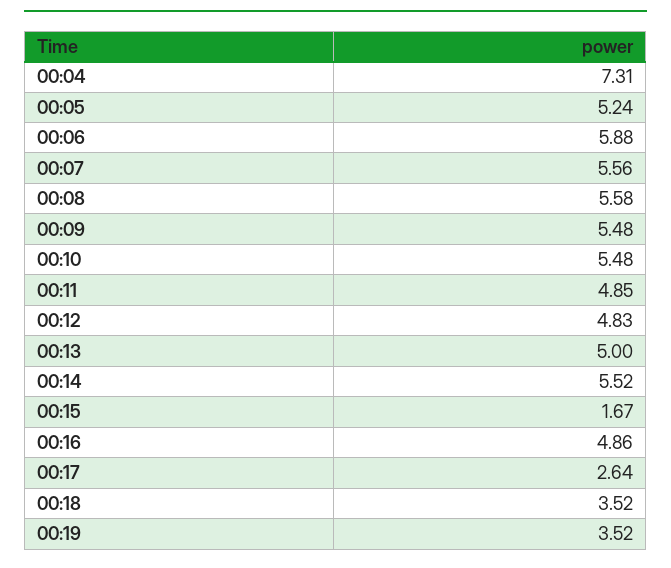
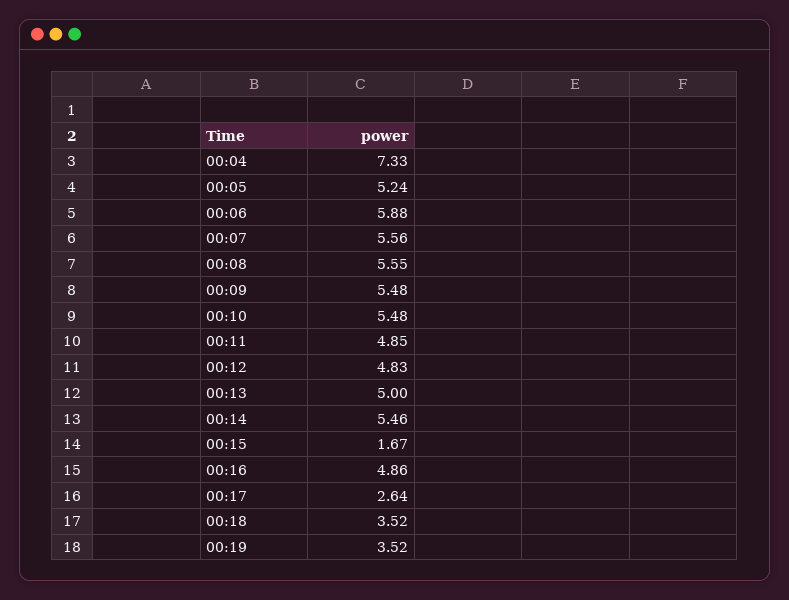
  {
-   "00:04": 7.31,
+   "00:04": 7.33,
    "00:05": 5.24,
    "00:06": 5.88,
    "00:07": 5.56,
-   "00:08": 5.58,
+   "00:08": 5.55,
    "00:09": 5.48,
    "00:10": 5.48,
    "00:11": 4.85,
    "00:12": 4.83,
    "00:13": 5,
-   "00:14": 5.52,
+   "00:14": 5.46,
    "00:15": 1.67,
    "00:16": 4.86,
    "00:17": 2.64,
    "00:18": 3.52,
    "00:19": 3.52
  }

